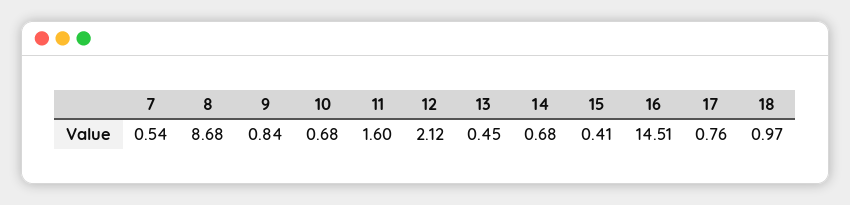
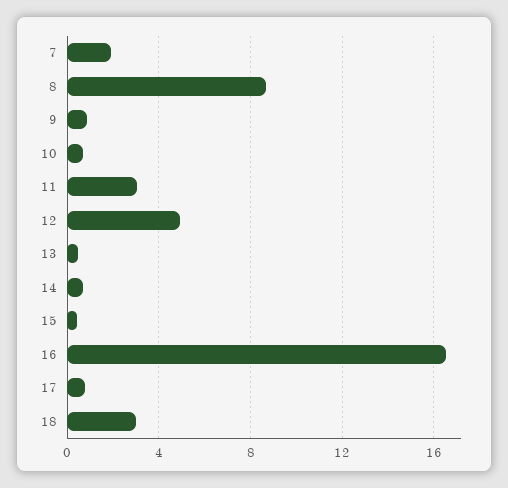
  {
-   "7": 0.54,
+   "7": 2,
    "8": 8.68,
    "9": 0.84,
    "10": 0.68,
-   "11": 1.6,
+   "11": 3,
-   "12": 2.12,
+   "12": 5,
    "13": 0.45,
    "14": 0.68,
    "15": 0.41,
-   "16": 14.51,
+   "16": 16.5,
    "17": 0.76,
-   "18": 0.97
+   "18": 3
  }

